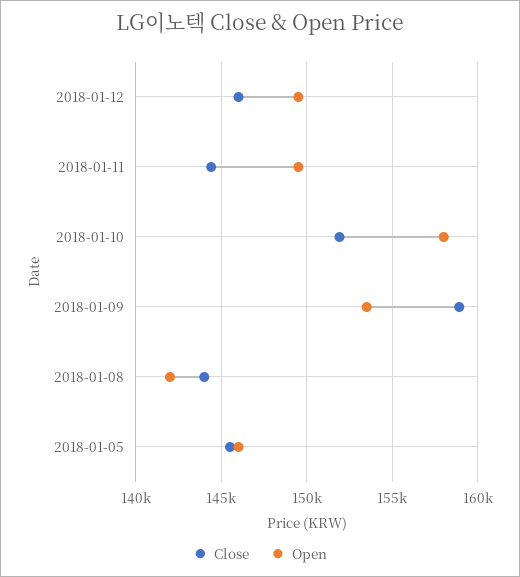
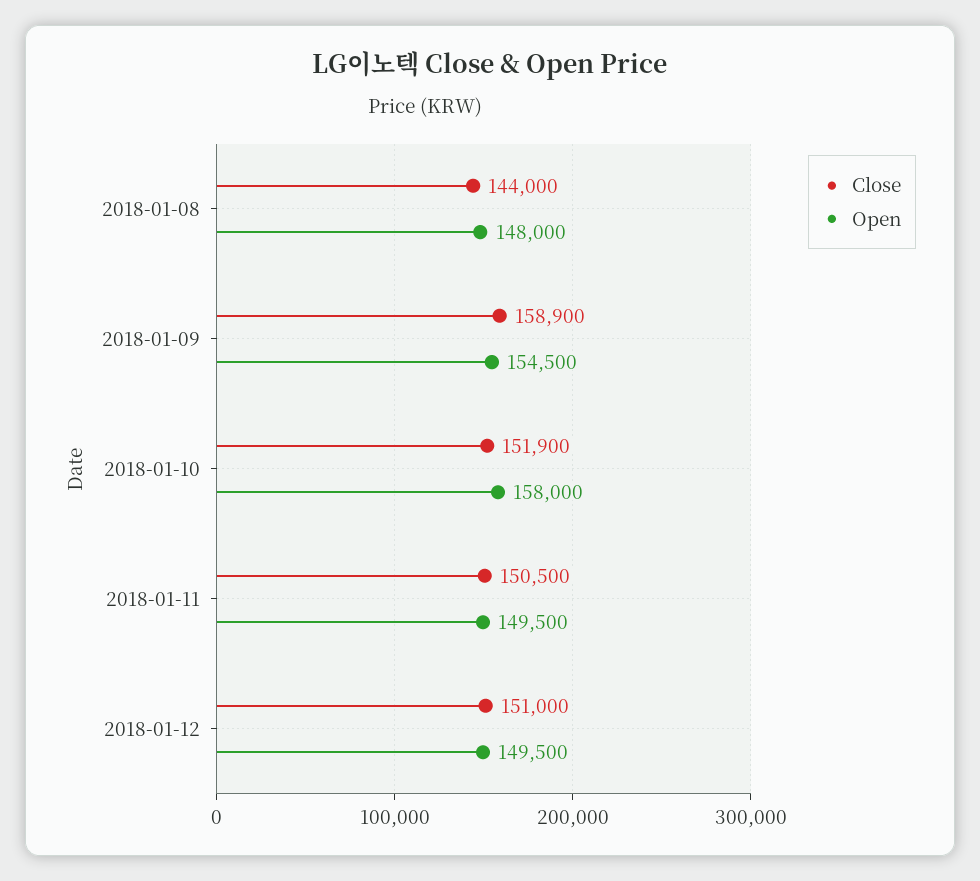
  {
    "Close": {
-     "2018-01-12": 146000,
+     "2018-01-12": 151000,
-     "2018-01-11": 144500,
+     "2018-01-11": 150500,
      "2018-01-10": 151900,
      "2018-01-09": 158900,
-     "2018-01-08": 144000,
+     "2018-01-08": 144000
-     "2018-01-05": 145500
    },
    "Open": {
      "2018-01-12": 149500,
      "2018-01-11": 149500,
      "2018-01-10": 158000,
-     "2018-01-09": 153500,
+     "2018-01-09": 154500,
-     "2018-01-08": 142000,
+     "2018-01-08": 148000
-     "2018-01-05": 146000
    }
  }

